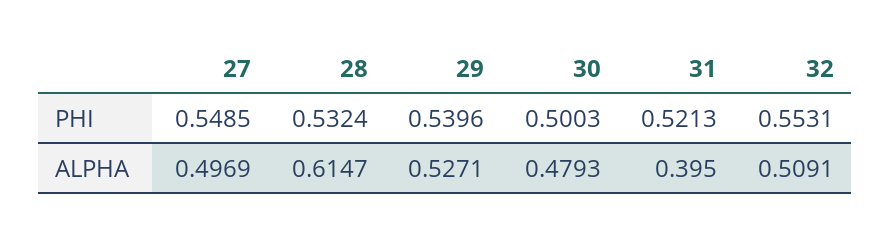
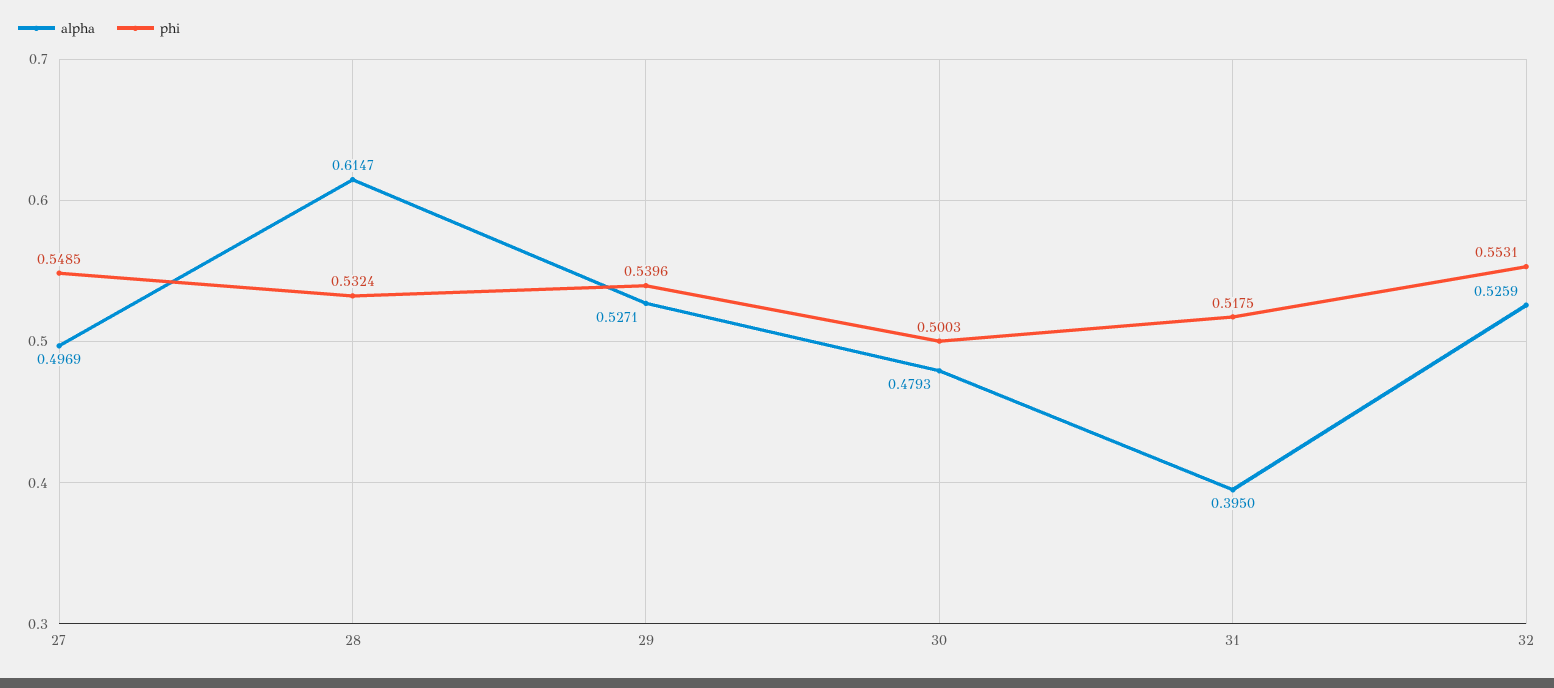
  {
    "PHI": {
      "27": 0.5485,
      "28": 0.5324,
      "29": 0.5396,
      "30": 0.5003,
-     "31": 0.5213,
+     "31": 0.5175,
      "32": 0.5531
    },
    "ALPHA": {
      "27": 0.4969,
      "28": 0.6147,
      "29": 0.5271,
      "30": 0.4793,
      "31": 0.395,
-     "32": 0.5091
+     "32": 0.5259
    }
  }

